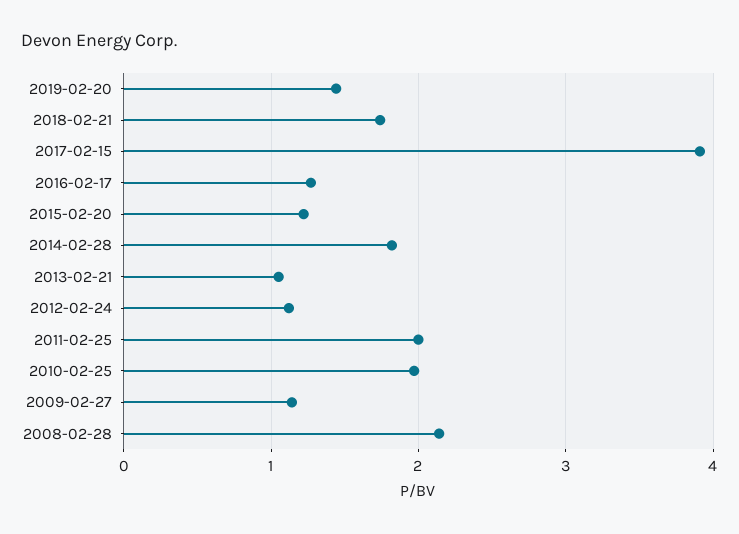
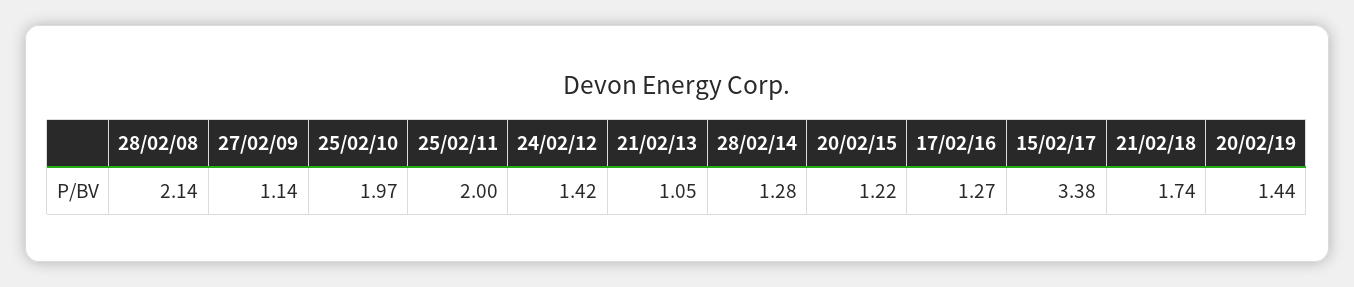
  {
    "2019-02-20": 1.44,
    "2018-02-21": 1.74,
-   "2017-02-15": 3.9,
+   "2017-02-15": 3.38,
    "2016-02-17": 1.27,
    "2015-02-20": 1.22,
-   "2014-02-28": 1.8,
+   "2014-02-28": 1.28,
    "2013-02-21": 1.05,
-   "2012-02-24": 1.1,
+   "2012-02-24": 1.42,
    "2011-02-25": 2,
    "2010-02-25": 1.97,
    "2009-02-27": 1.14,
    "2008-02-28": 2.14
  }

